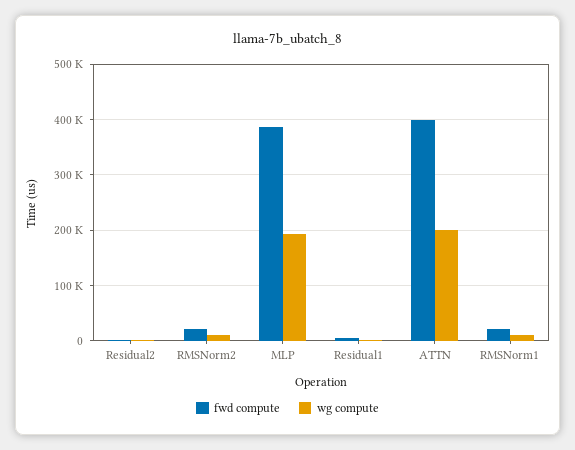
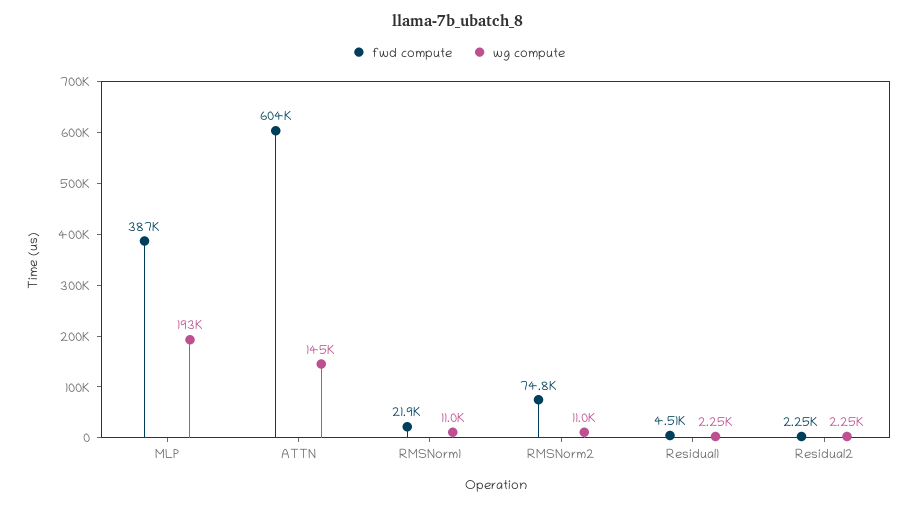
  {
    "fwd compute": {
      "Residual2": 2250,
-     "RMSNorm2": 20000,
+     "RMSNorm2": 74800,
      "MLP": 387000,
      "Residual1": 4510,
-     "ATTN": 400000,
+     "ATTN": 604000,
      "RMSNorm1": 21900
    },
    "wg compute": {
      "Residual2": 2250,
      "RMSNorm2": 11000,
      "MLP": 193000,
      "Residual1": 2250,
-     "ATTN": 200000,
+     "ATTN": 145000,
      "RMSNorm1": 11000
    }
  }

